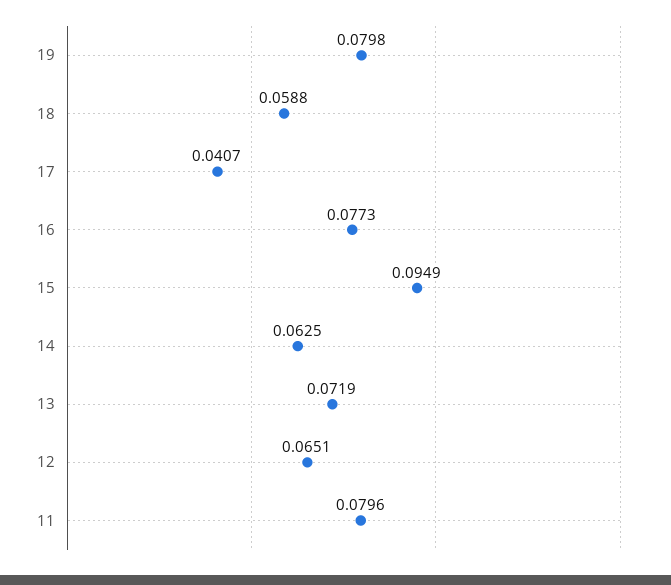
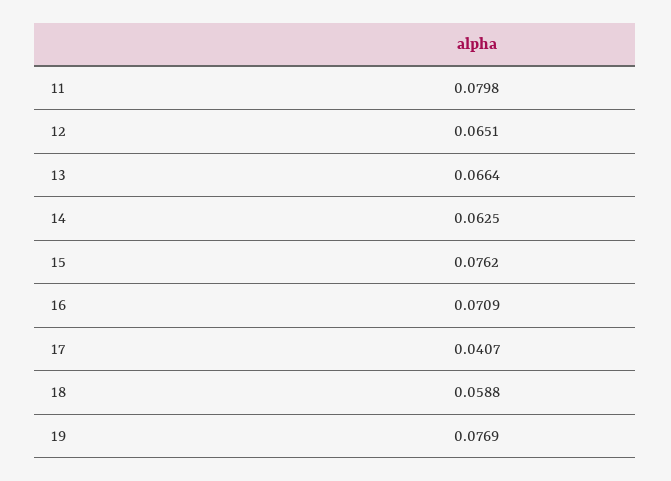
  {
-   "19": 0.0798,
+   "19": 0.0769,
    "18": 0.0588,
    "17": 0.0407,
-   "16": 0.0773,
+   "16": 0.0709,
-   "15": 0.0949,
+   "15": 0.0762,
    "14": 0.0625,
-   "13": 0.0719,
+   "13": 0.0664,
    "12": 0.0651,
-   "11": 0.0796
+   "11": 0.0798
  }

